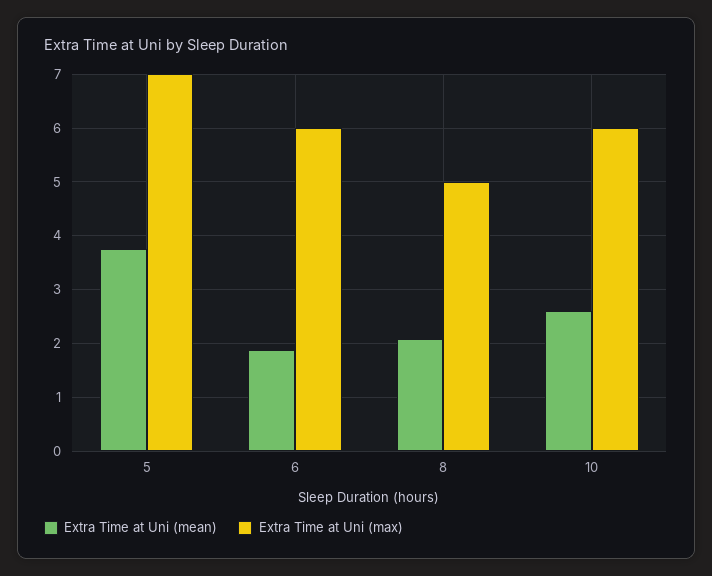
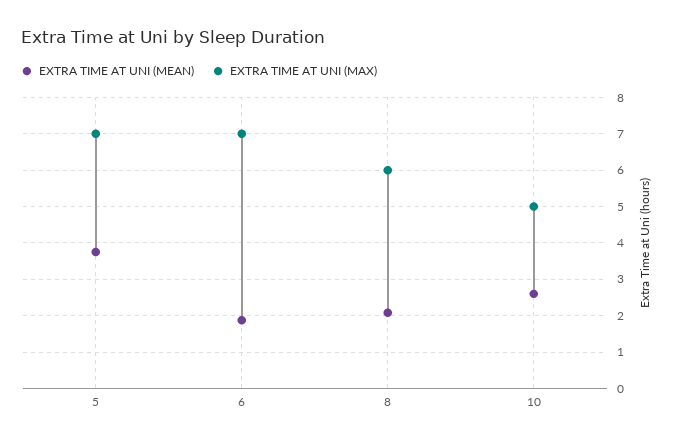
  {
    "Extra Time at Uni (mean)": {
      "5": 3.8,
      "6": 1.8,
      "8": 2,
      "10": 2.6
    },
    "Extra Time at Uni (max)": {
      "5": 7,
-     "6": 6,
+     "6": 7,
-     "8": 5,
+     "8": 6,
-     "10": 6
+     "10": 5
    }
  }

